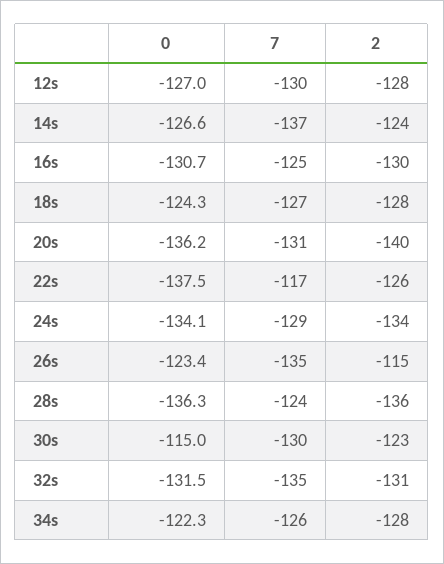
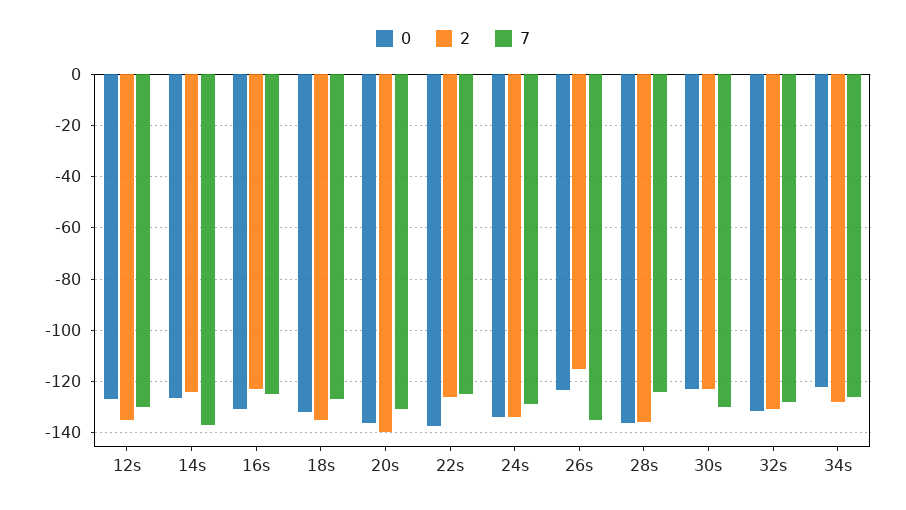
  {
    "0": {
      "12s": -127,
      "14s": -126.6,
      "16s": -130.7,
-     "18s": -124.3,
+     "18s": -132.5,
      "20s": -136.2,
      "22s": -137.5,
      "24s": -134.1,
      "26s": -123.4,
      "28s": -136.3,
-     "30s": -115,
+     "30s": -122.5,
      "32s": -131.5,
      "34s": -122.3
    },
    "7": {
      "12s": -130,
      "14s": -137,
      "16s": -125,
      "18s": -127,
      "20s": -131,
-     "22s": -117,
+     "22s": -125,
      "24s": -129,
      "26s": -135,
      "28s": -124,
      "30s": -130,
-     "32s": -135,
+     "32s": -127.5,
      "34s": -126
    },
    "2": {
-     "12s": -128,
+     "12s": -135,
      "14s": -124,
-     "16s": -130,
+     "16s": -122.5,
-     "18s": -128,
+     "18s": -135,
      "20s": -140,
      "22s": -126,
      "24s": -134,
      "26s": -115,
      "28s": -136,
      "30s": -123,
      "32s": -131,
      "34s": -128
    }
  }

